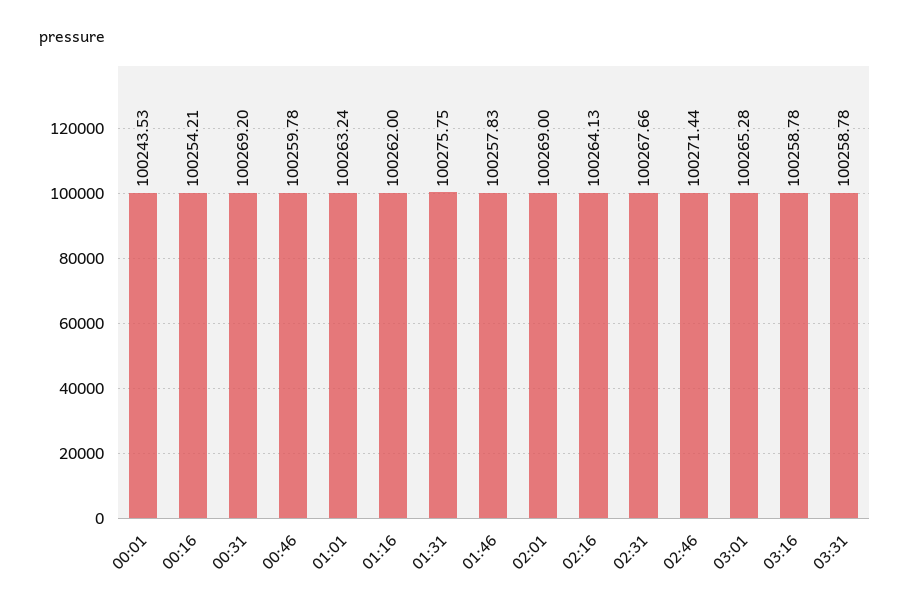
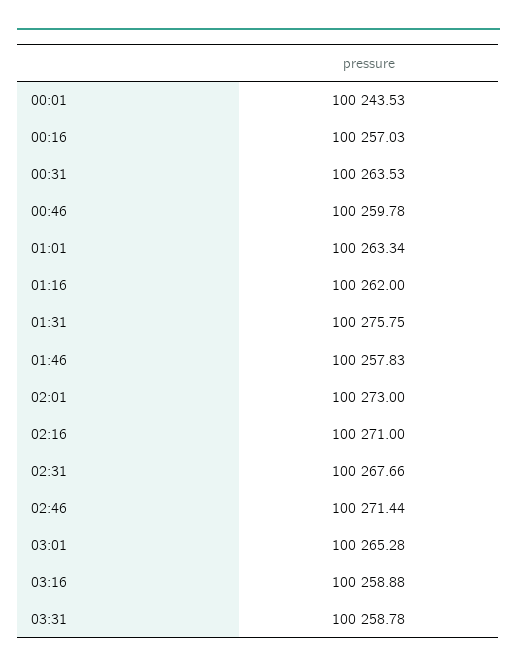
  {
    "00:01": 100243.53,
-   "00:16": 100254.21,
+   "00:16": 100257.03,
-   "00:31": 100269.2,
+   "00:31": 100263.53,
    "00:46": 100259.78,
-   "01:01": 100263.24,
+   "01:01": 100263.34,
    "01:16": 100262,
    "01:31": 100275.75,
    "01:46": 100257.83,
-   "02:01": 100269,
+   "02:01": 100273,
-   "02:16": 100264.13,
+   "02:16": 100271,
    "02:31": 100267.66,
    "02:46": 100271.44,
    "03:01": 100265.28,
-   "03:16": 100258.78,
+   "03:16": 100258.88,
    "03:31": 100258.78
  }

